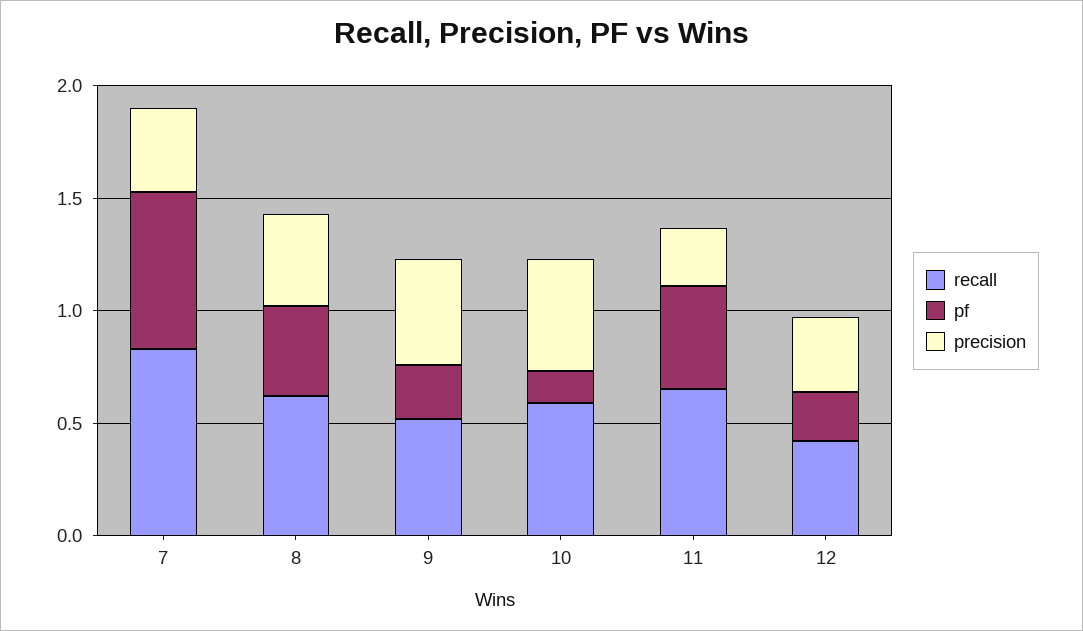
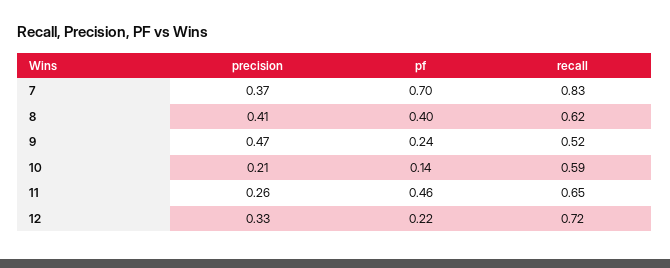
  {
    "recall": {
      "7": 0.83,
      "8": 0.62,
      "9": 0.52,
      "10": 0.59,
      "11": 0.65,
-     "12": 0.4
+     "12": 0.72
    },
    "pf": {
      "7": 0.7,
      "8": 0.4,
      "9": 0.24,
      "10": 0.14,
      "11": 0.46,
      "12": 0.22
    },
    "precision": {
      "7": 0.37,
      "8": 0.41,
      "9": 0.47,
-     "10": 0.5,
+     "10": 0.21,
      "11": 0.26,
      "12": 0.33
    }
  }

